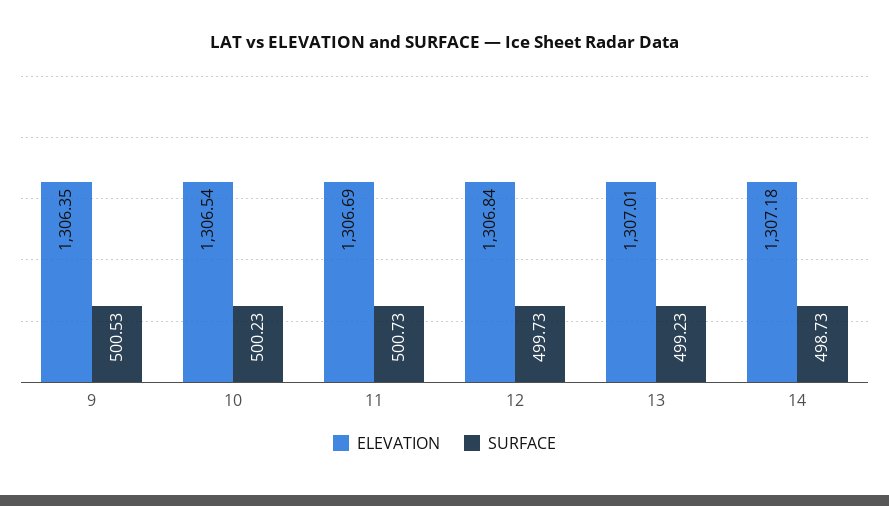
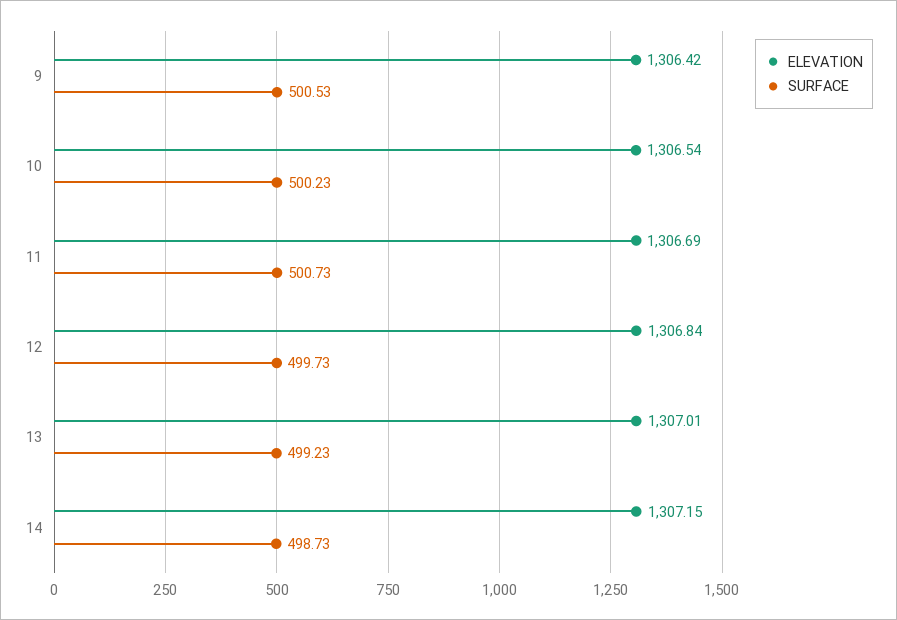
  {
    "ELEVATION": {
-     "9": 1306.35,
+     "9": 1306.42,
      "10": 1306.54,
      "11": 1306.69,
      "12": 1306.84,
      "13": 1307.01,
-     "14": 1307.18
+     "14": 1307.15
    },
    "SURFACE": {
      "9": 500.53,
      "10": 500.23,
      "11": 500.73,
      "12": 499.73,
      "13": 499.23,
      "14": 498.73
    }
  }

